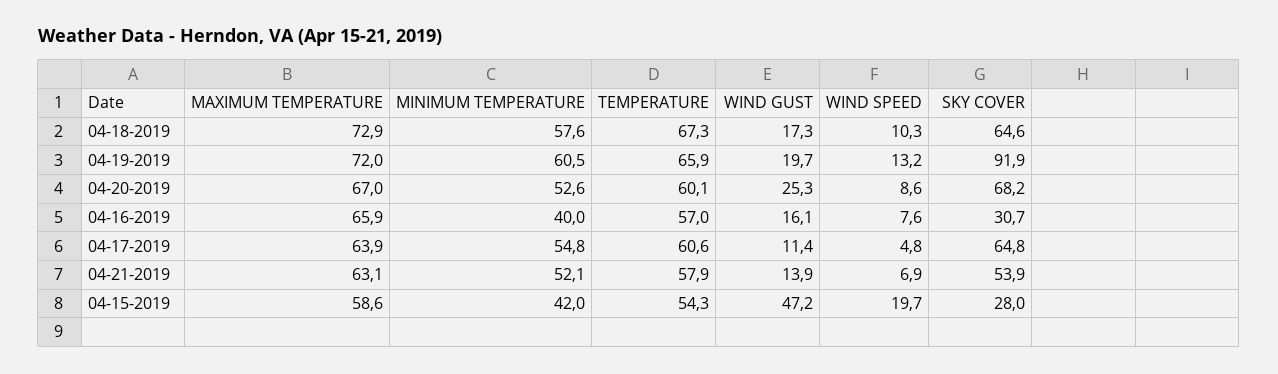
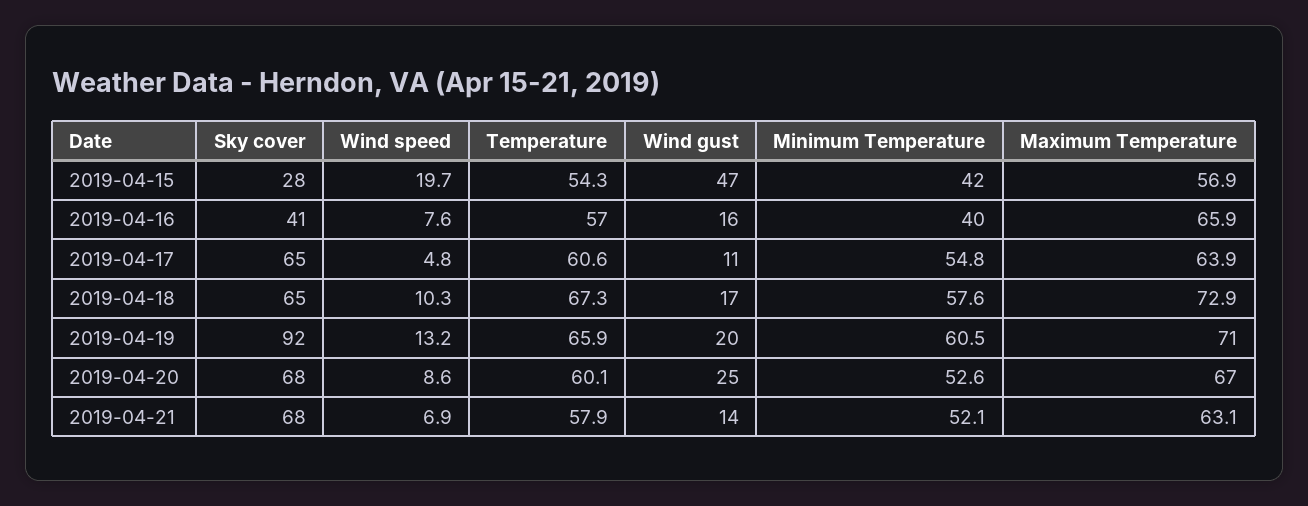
  {
    "MAXIMUM TEMPERATURE": {
      "04-18-2019": 72.9,
-     "04-19-2019": 72,
+     "04-19-2019": 71,
      "04-20-2019": 67,
      "04-16-2019": 65.9,
      "04-17-2019": 63.9,
      "04-21-2019": 63.1,
-     "04-15-2019": 58.6
+     "04-15-2019": 56.9
    },
    "MINIMUM TEMPERATURE": {
      "04-18-2019": 57.6,
      "04-19-2019": 60.5,
      "04-20-2019": 52.6,
      "04-16-2019": 40,
      "04-17-2019": 54.8,
      "04-21-2019": 52.1,
      "04-15-2019": 42
    },
    "TEMPERATURE": {
      "04-18-2019": 67.3,
      "04-19-2019": 65.9,
      "04-20-2019": 60.1,
      "04-16-2019": 57,
      "04-17-2019": 60.6,
      "04-21-2019": 57.9,
      "04-15-2019": 54.3
    },
    "WIND GUST": {
      "04-18-2019": 17.3,
      "04-19-2019": 19.7,
      "04-20-2019": 25.3,
      "04-16-2019": 16.1,
      "04-17-2019": 11.4,
      "04-21-2019": 13.9,
      "04-15-2019": 47.2
    },
    "WIND SPEED": {
      "04-18-2019": 10.3,
      "04-19-2019": 13.2,
      "04-20-2019": 8.6,
      "04-16-2019": 7.6,
      "04-17-2019": 4.8,
      "04-21-2019": 6.9,
      "04-15-2019": 19.7
    },
    "SKY COVER": {
      "04-18-2019": 64.6,
      "04-19-2019": 91.9,
      "04-20-2019": 68.2,
-     "04-16-2019": 30.7,
+     "04-16-2019": 41,
      "04-17-2019": 64.8,
-     "04-21-2019": 53.9,
+     "04-21-2019": 68,
      "04-15-2019": 28
    }
  }

